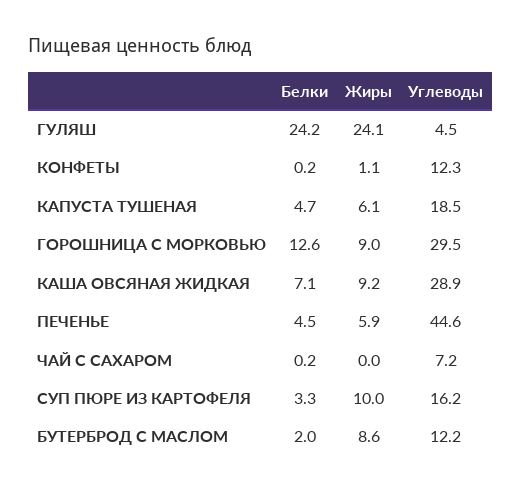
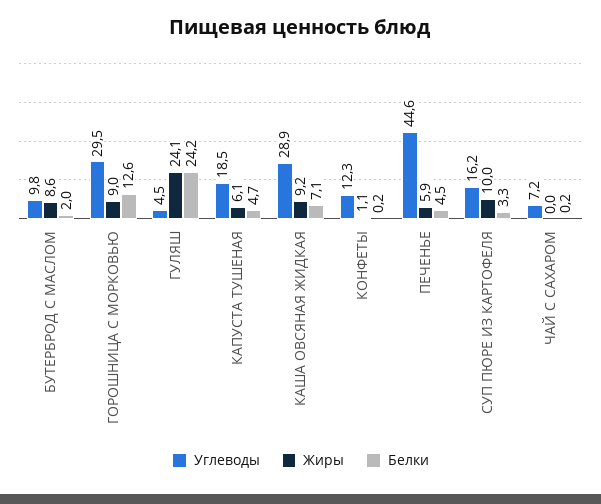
  {
    "Белки": {
      "ГУЛЯШ": 24.2,
      "КОНФЕТЫ": 0.2,
      "КАПУСТА ТУШЕНАЯ": 4.7,
      "ГОРОШНИЦА С МОРКОВЬЮ": 12.6,
      "КАША ОВСЯНАЯ ЖИДКАЯ": 7.1,
      "ПЕЧЕНЬЕ": 4.5,
      "ЧАЙ С САХАРОМ": 0.2,
      "СУП ПЮРЕ ИЗ КАРТОФЕЛЯ": 3.3,
      "БУТЕРБРОД С МАСЛОМ": 2
    },
    "Жиры": {
      "ГУЛЯШ": 24.1,
      "КОНФЕТЫ": 1.1,
      "КАПУСТА ТУШЕНАЯ": 6.1,
      "ГОРОШНИЦА С МОРКОВЬЮ": 9,
      "КАША ОВСЯНАЯ ЖИДКАЯ": 9.2,
      "ПЕЧЕНЬЕ": 5.9,
      "ЧАЙ С САХАРОМ": 0,
      "СУП ПЮРЕ ИЗ КАРТОФЕЛЯ": 10,
      "БУТЕРБРОД С МАСЛОМ": 8.6
    },
    "Углеводы": {
      "ГУЛЯШ": 4.5,
      "КОНФЕТЫ": 12.3,
      "КАПУСТА ТУШЕНАЯ": 18.5,
      "ГОРОШНИЦА С МОРКОВЬЮ": 29.5,
      "КАША ОВСЯНАЯ ЖИДКАЯ": 28.9,
      "ПЕЧЕНЬЕ": 44.6,
      "ЧАЙ С САХАРОМ": 7.2,
      "СУП ПЮРЕ ИЗ КАРТОФЕЛЯ": 16.2,
-     "БУТЕРБРОД С МАСЛОМ": 12.2
+     "БУТЕРБРОД С МАСЛОМ": 9.8
    }
  }

